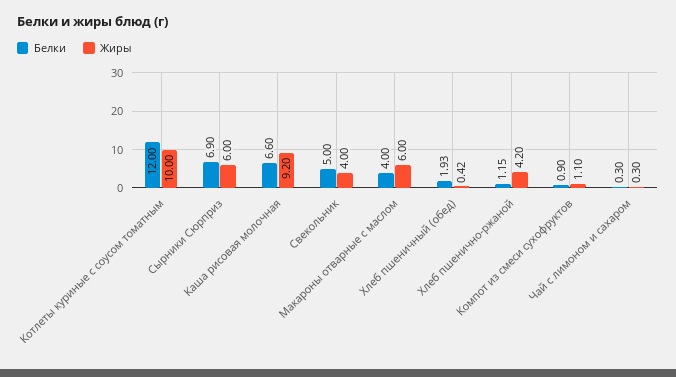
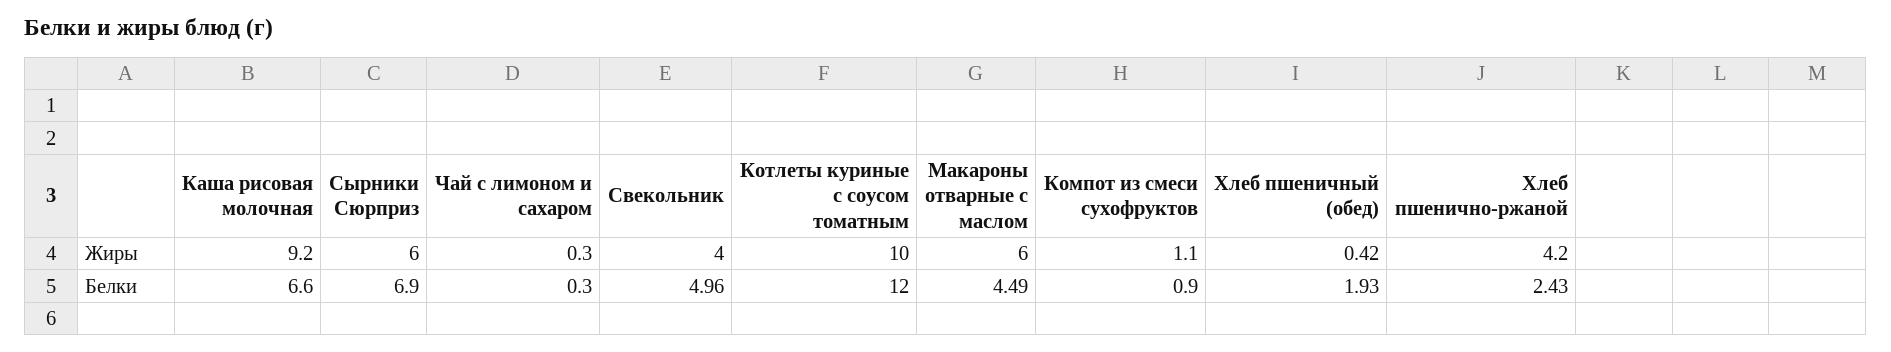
  {
    "Белки": {
      "Котлеты куриные с соусом томатным": 12,
      "Сырники Сюрприз": 6.9,
      "Каша рисовая молочная": 6.6,
-     "Свекольник": 5,
+     "Свекольник": 4.96,
-     "Макароны отварные с маслом": 4,
+     "Макароны отварные с маслом": 4.49,
      "Хлеб пшеничный (обед)": 1.93,
-     "Хлеб пшенично-ржаной": 1.15,
+     "Хлеб пшенично-ржаной": 2.43,
      "Компот из смеси сухофруктов": 0.9,
      "Чай с лимоном и сахаром": 0.3
    },
    "Жиры": {
      "Котлеты куриные с соусом томатным": 10,
      "Сырники Сюрприз": 6,
      "Каша рисовая молочная": 9.2,
      "Свекольник": 4,
      "Макароны отварные с маслом": 6,
      "Хлеб пшеничный (обед)": 0.42,
      "Хлеб пшенично-ржаной": 4.2,
      "Компот из смеси сухофруктов": 1.1,
      "Чай с лимоном и сахаром": 0.3
    }
  }

